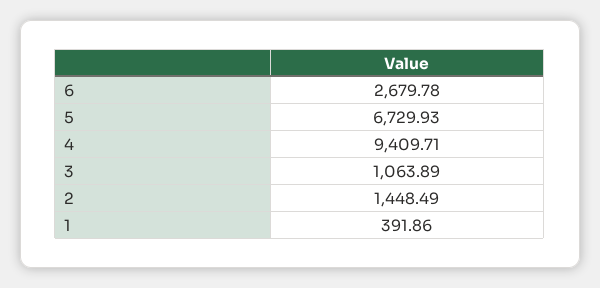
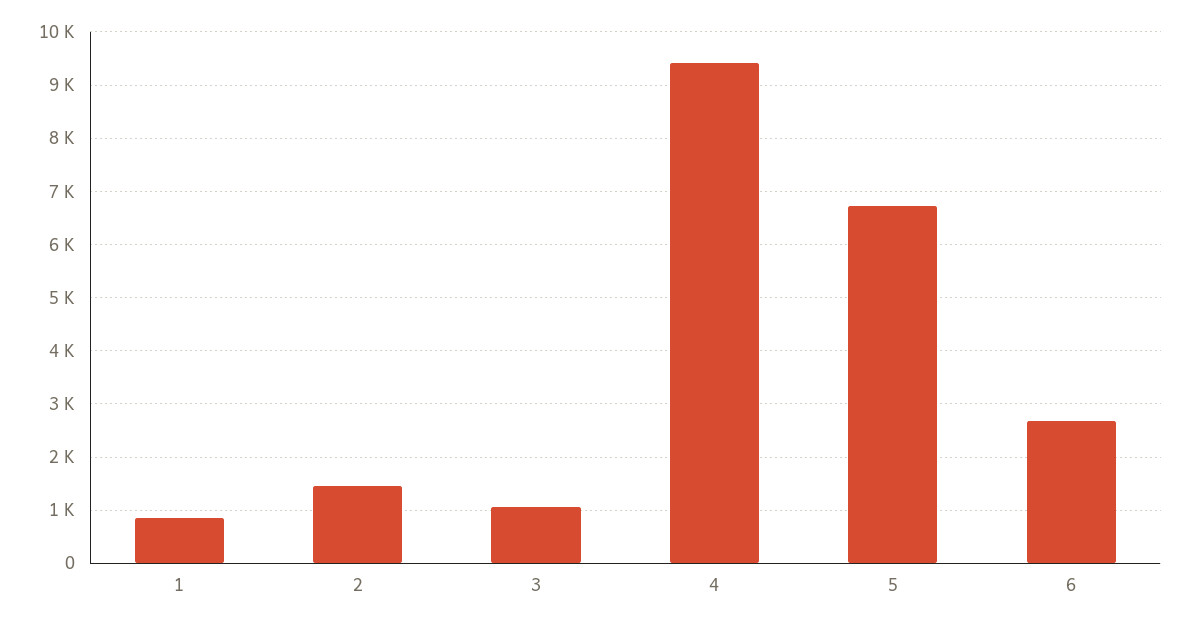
  {
    "6": 2679.78,
    "5": 6729.93,
    "4": 9409.71,
    "3": 1063.89,
    "2": 1448.49,
-   "1": 391.86
+   "1": 800
  }

